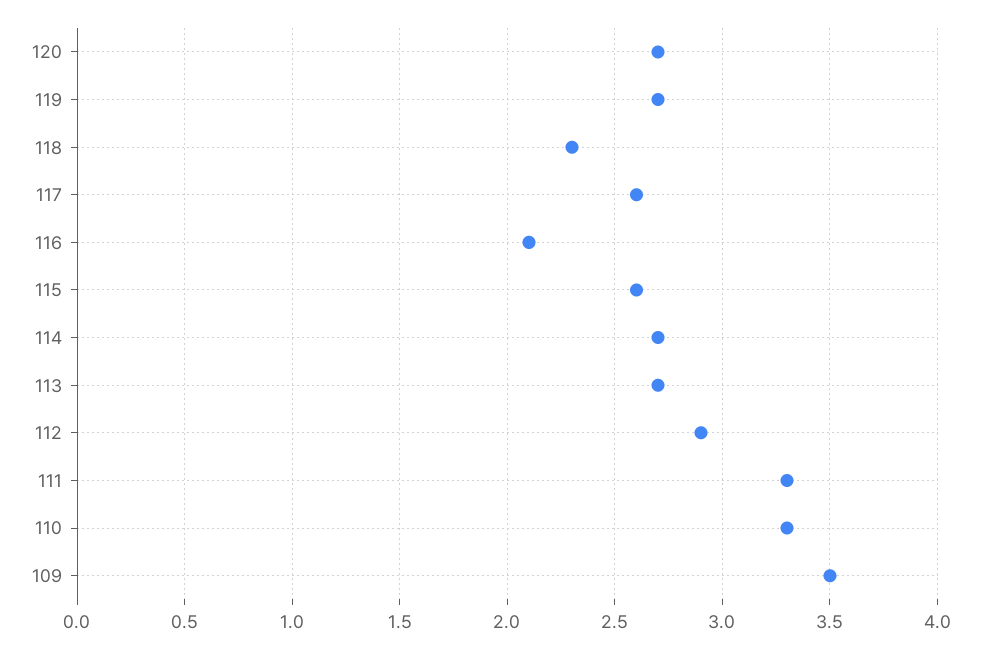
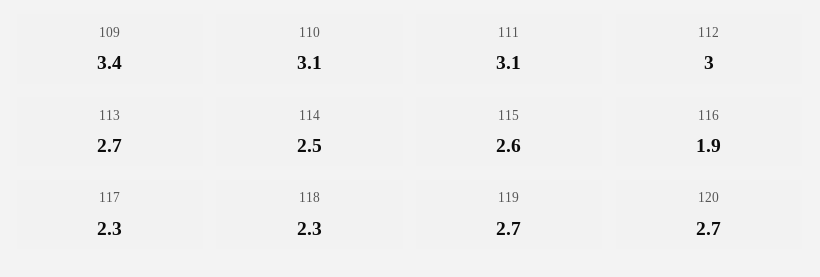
  {
    "120": 2.7,
    "119": 2.7,
    "118": 2.3,
-   "117": 2.6,
+   "117": 2.3,
-   "116": 2.1,
+   "116": 1.9,
    "115": 2.6,
-   "114": 2.7,
+   "114": 2.5,
    "113": 2.7,
-   "112": 2.9,
+   "112": 3,
-   "111": 3.3,
+   "111": 3.1,
-   "110": 3.3,
+   "110": 3.1,
-   "109": 3.5
+   "109": 3.4
  }

